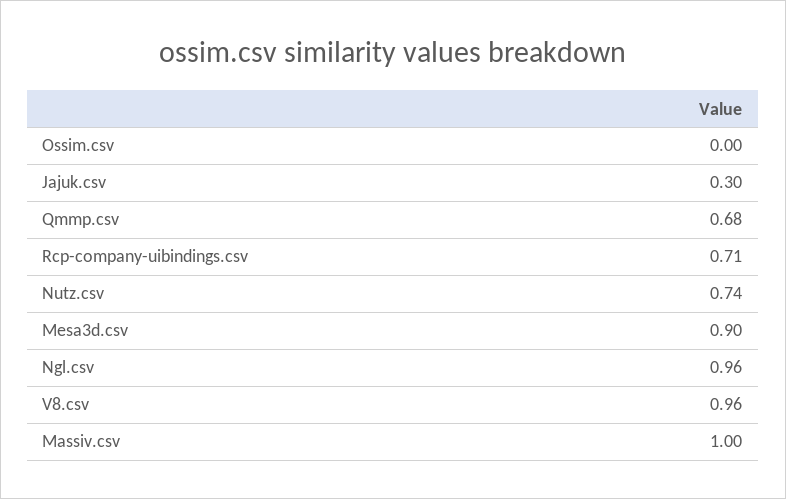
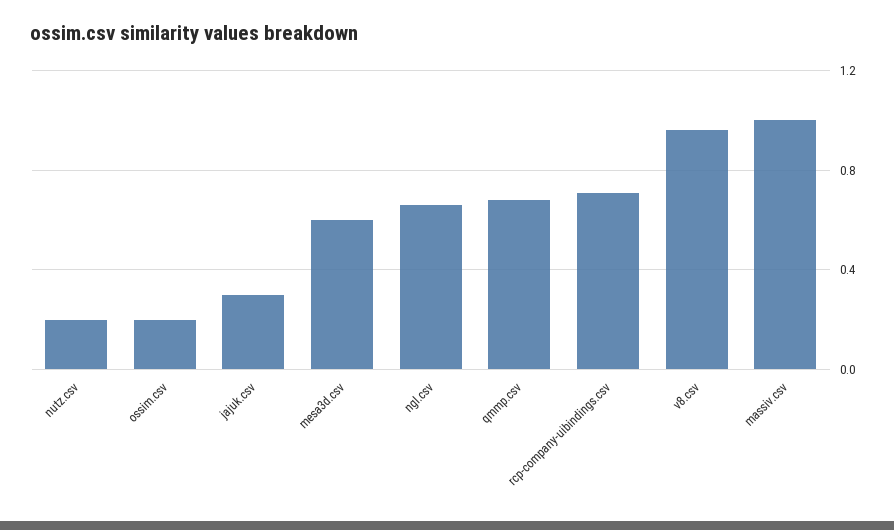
  {
-   "Ossim.csv": 0,
+   "Ossim.csv": 0.2,
    "Jajuk.csv": 0.3,
    "Qmmp.csv": 0.68,
    "Rcp-company-uibindings.csv": 0.71,
-   "Nutz.csv": 0.74,
+   "Nutz.csv": 0.2,
-   "Mesa3d.csv": 0.9,
+   "Mesa3d.csv": 0.6,
-   "Ngl.csv": 0.96,
+   "Ngl.csv": 0.65,
    "V8.csv": 0.96,
    "Massiv.csv": 1
  }

